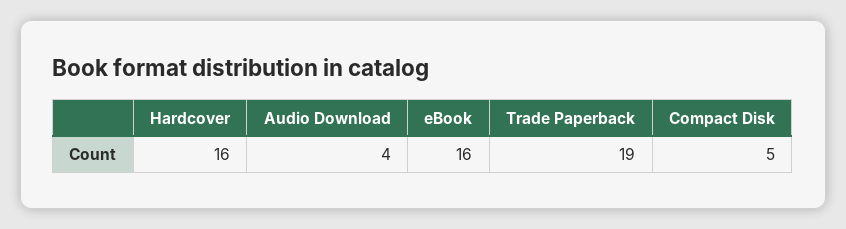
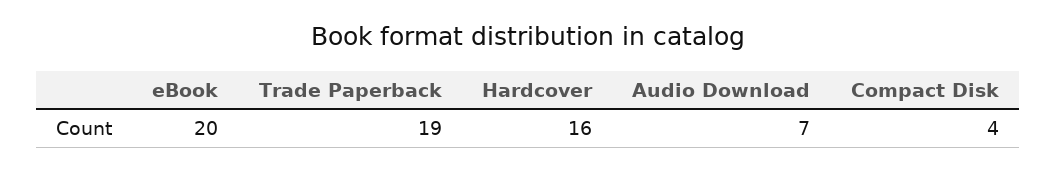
  {
    "Hardcover": 16,
-   "Audio Download": 4,
+   "Audio Download": 7,
-   "eBook": 16,
+   "eBook": 20,
    "Trade Paperback": 19,
-   "Compact Disk": 5
+   "Compact Disk": 4
  }

